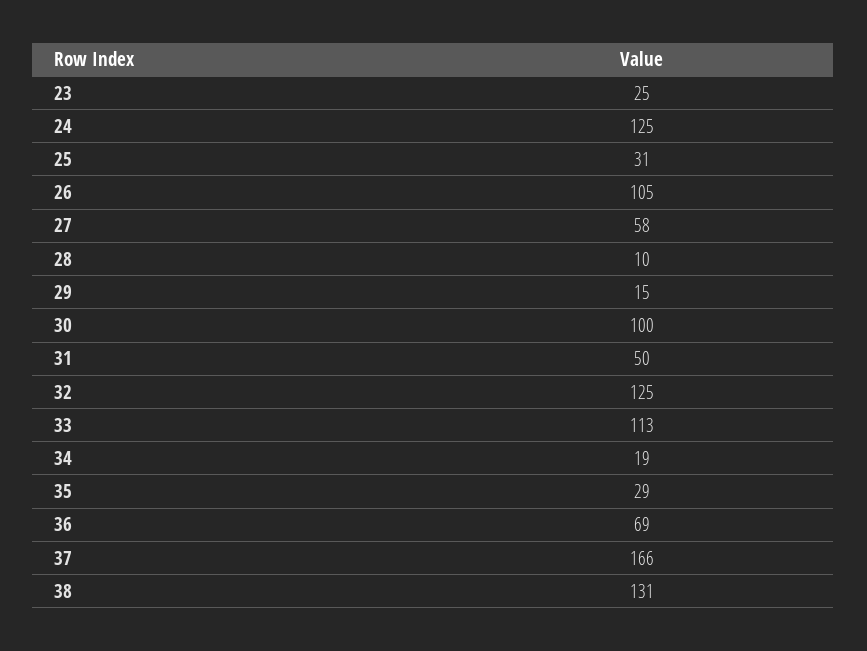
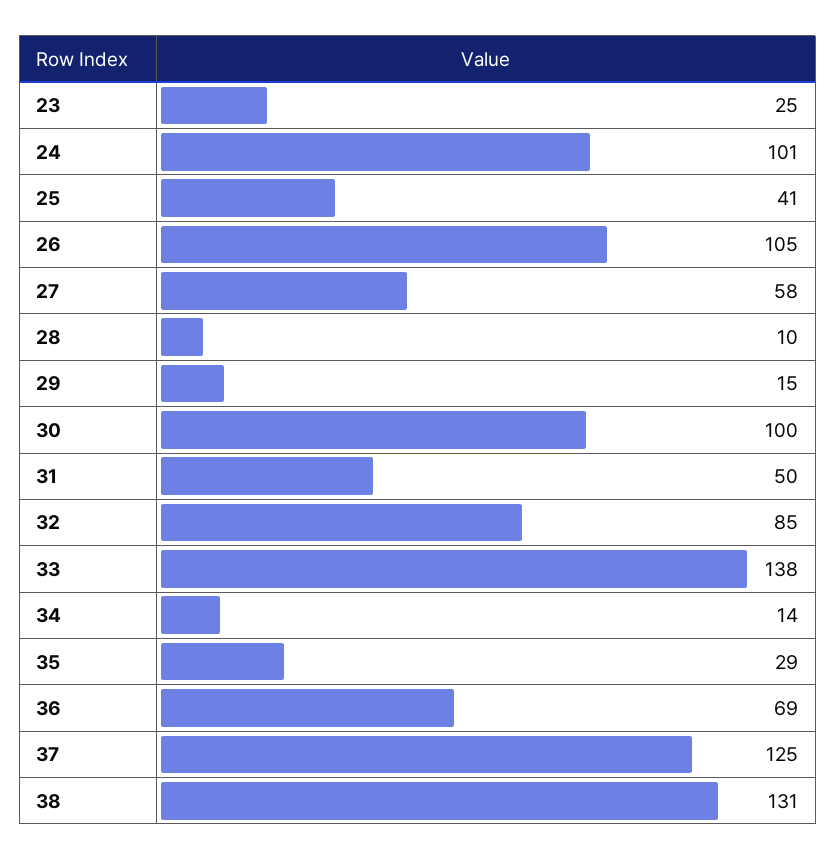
  {
    "23": 25,
-   "24": 125,
+   "24": 101,
-   "25": 31,
+   "25": 41,
    "26": 105,
    "27": 58,
    "28": 10,
    "29": 15,
    "30": 100,
    "31": 50,
-   "32": 125,
+   "32": 85,
-   "33": 113,
+   "33": 138,
-   "34": 19,
+   "34": 14,
    "35": 29,
    "36": 69,
-   "37": 166,
+   "37": 125,
    "38": 131
  }

